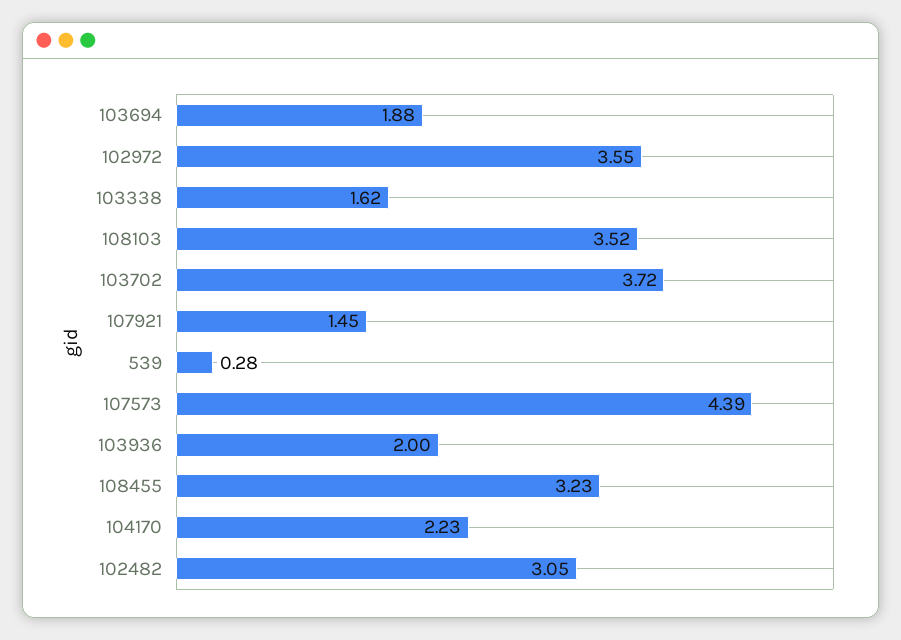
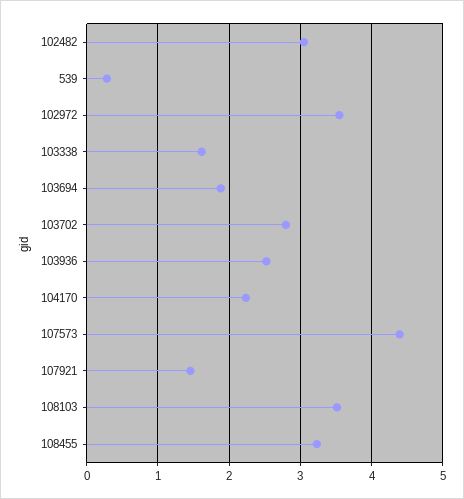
  {
    "103694": 1.88,
    "102972": 3.55,
    "103338": 1.62,
    "108103": 3.52,
-   "103702": 3.72,
+   "103702": 2.8,
    "107921": 1.45,
    "539": 0.28,
    "107573": 4.39,
-   "103936": 2,
+   "103936": 2.5,
    "108455": 3.23,
    "104170": 2.23,
    "102482": 3.05
  }

